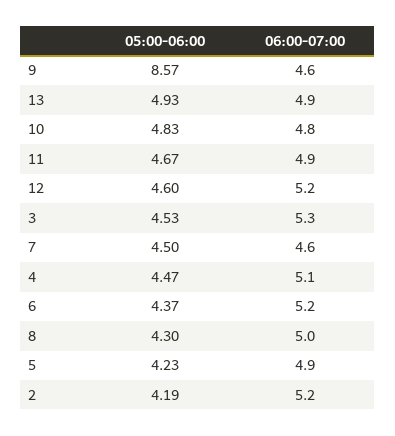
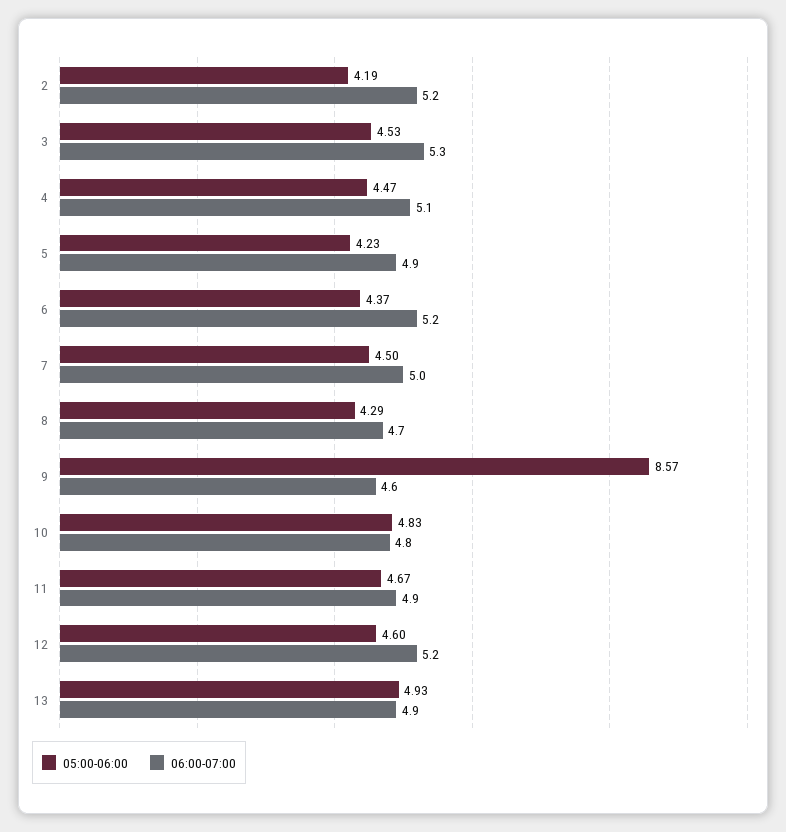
  {
    "05:00-06:00": {
      "9": 8.57,
      "13": 4.93,
      "10": 4.83,
      "11": 4.67,
      "12": 4.6,
      "3": 4.53,
      "7": 4.5,
      "4": 4.47,
      "6": 4.37,
-     "8": 4.3,
+     "8": 4.29,
      "5": 4.23,
      "2": 4.19
    },
    "06:00-07:00": {
      "9": 4.6,
      "13": 4.9,
      "10": 4.8,
      "11": 4.9,
      "12": 5.2,
      "3": 5.3,
-     "7": 4.6,
+     "7": 5,
      "4": 5.1,
      "6": 5.2,
-     "8": 5,
+     "8": 4.7,
      "5": 4.9,
      "2": 5.2
    }
  }

